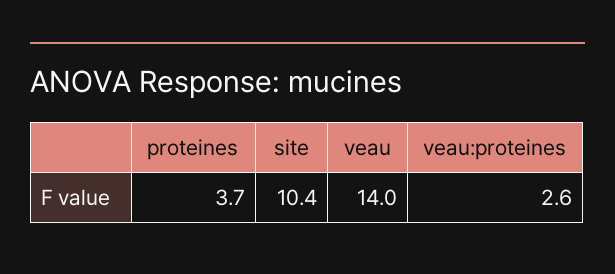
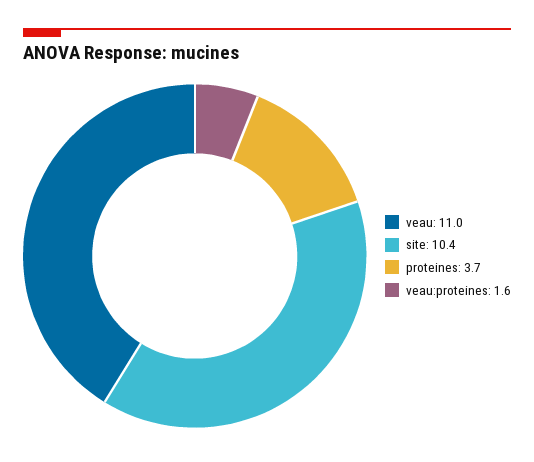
  {
    "proteines": 3.7,
    "site": 10.4,
-   "veau": 14,
+   "veau": 11,
-   "veau:proteines": 2.6
+   "veau:proteines": 1.6
  }

